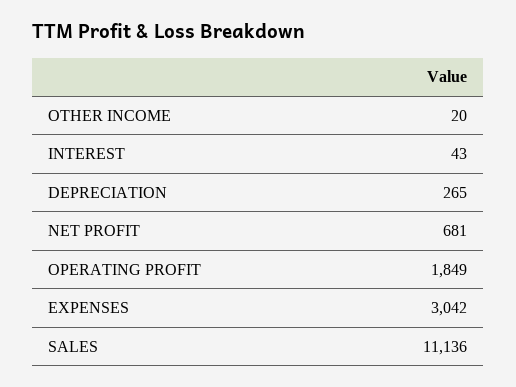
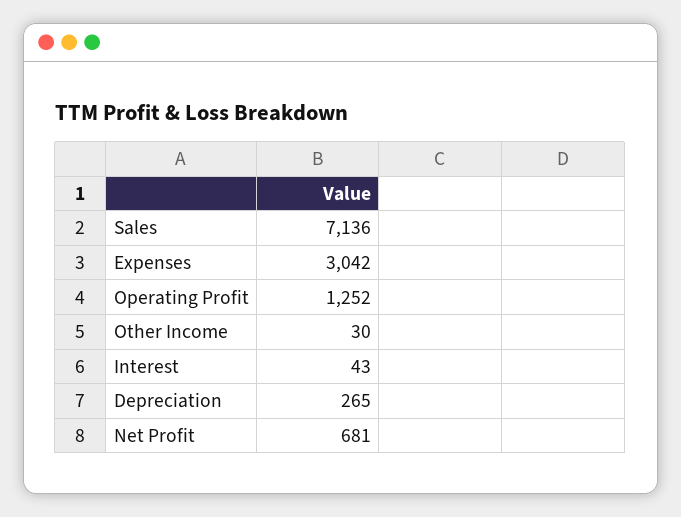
  {
-   "OTHER INCOME": 20,
+   "OTHER INCOME": 30,
    "INTEREST": 43,
    "DEPRECIATION": 265,
    "NET PROFIT": 681,
-   "OPERATING PROFIT": 1849,
+   "OPERATING PROFIT": 1252,
    "EXPENSES": 3042,
-   "SALES": 11136
+   "SALES": 7136
  }

